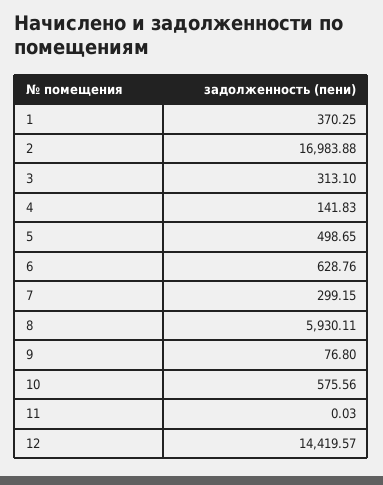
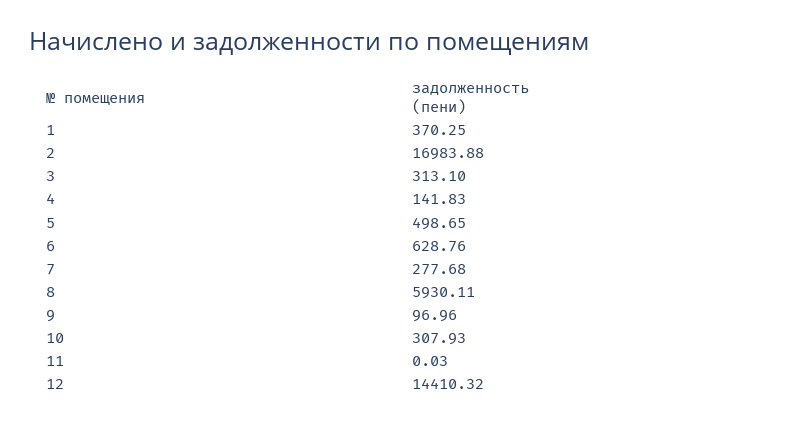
  {
    "1": 370.25,
    "2": 16983.88,
    "3": 313.1,
    "4": 141.83,
    "5": 498.65,
    "6": 628.76,
-   "7": 299.15,
+   "7": 277.68,
    "8": 5930.11,
-   "9": 76.8,
+   "9": 96.96,
-   "10": 575.56,
+   "10": 307.93,
    "11": 0.03,
-   "12": 14419.57
+   "12": 14410.32
  }

